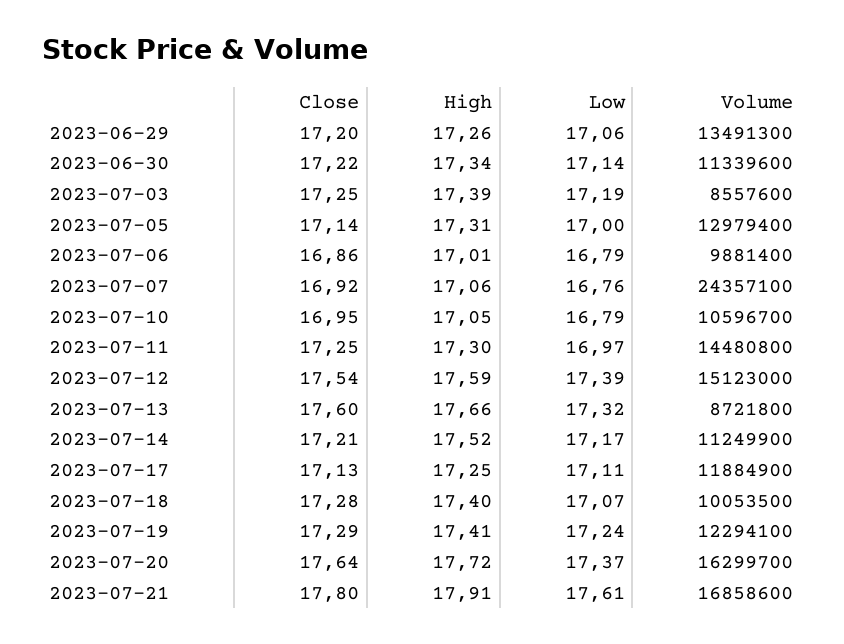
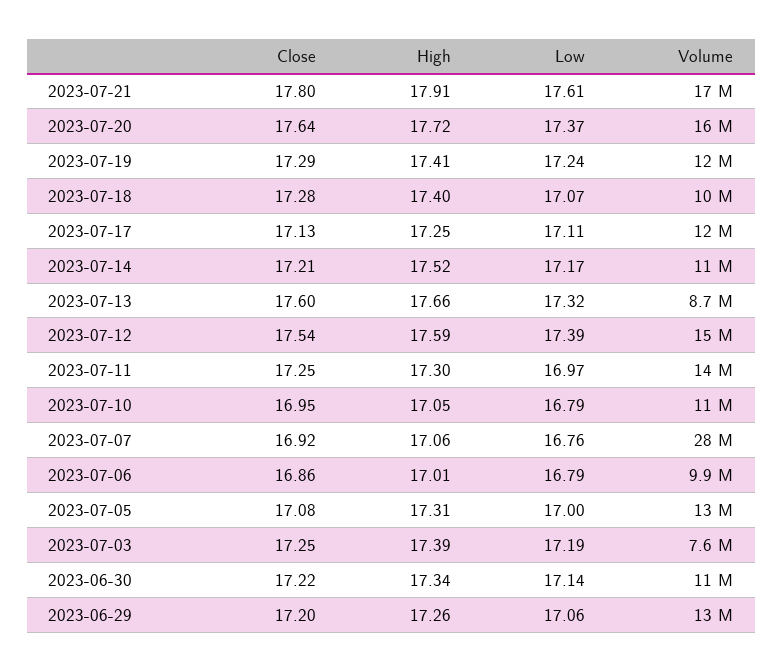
  {
    "Close": {
      "2023-06-29": 17.2,
      "2023-06-30": 17.22,
      "2023-07-03": 17.25,
-     "2023-07-05": 17.14,
+     "2023-07-05": 17.08,
      "2023-07-06": 16.86,
      "2023-07-07": 16.92,
      "2023-07-10": 16.95,
      "2023-07-11": 17.25,
      "2023-07-12": 17.54,
      "2023-07-13": 17.6,
      "2023-07-14": 17.21,
      "2023-07-17": 17.13,
      "2023-07-18": 17.28,
      "2023-07-19": 17.29,
      "2023-07-20": 17.64,
      "2023-07-21": 17.8
    },
    "High": {
      "2023-06-29": 17.26,
      "2023-06-30": 17.34,
      "2023-07-03": 17.39,
      "2023-07-05": 17.31,
      "2023-07-06": 17.01,
      "2023-07-07": 17.06,
      "2023-07-10": 17.05,
      "2023-07-11": 17.3,
      "2023-07-12": 17.59,
      "2023-07-13": 17.66,
      "2023-07-14": 17.52,
      "2023-07-17": 17.25,
      "2023-07-18": 17.4,
      "2023-07-19": 17.41,
      "2023-07-20": 17.72,
      "2023-07-21": 17.91
    },
    "Low": {
      "2023-06-29": 17.06,
      "2023-06-30": 17.14,
      "2023-07-03": 17.19,
      "2023-07-05": 17,
      "2023-07-06": 16.79,
      "2023-07-07": 16.76,
      "2023-07-10": 16.79,
      "2023-07-11": 16.97,
      "2023-07-12": 17.39,
      "2023-07-13": 17.32,
      "2023-07-14": 17.17,
      "2023-07-17": 17.11,
      "2023-07-18": 17.07,
      "2023-07-19": 17.24,
      "2023-07-20": 17.37,
      "2023-07-21": 17.61
    },
    "Volume": {
      "2023-06-29": 13491300,
      "2023-06-30": 11339600,
-     "2023-07-03": 8557600,
+     "2023-07-03": 7600000,
      "2023-07-05": 12979400,
      "2023-07-06": 9881400,
-     "2023-07-07": 24357100,
+     "2023-07-07": 28000000,
      "2023-07-10": 10596700,
      "2023-07-11": 14480800,
      "2023-07-12": 15123000,
      "2023-07-13": 8721800,
      "2023-07-14": 11249900,
      "2023-07-17": 11884900,
      "2023-07-18": 10053500,
      "2023-07-19": 12294100,
      "2023-07-20": 16299700,
      "2023-07-21": 16858600
    }
  }

